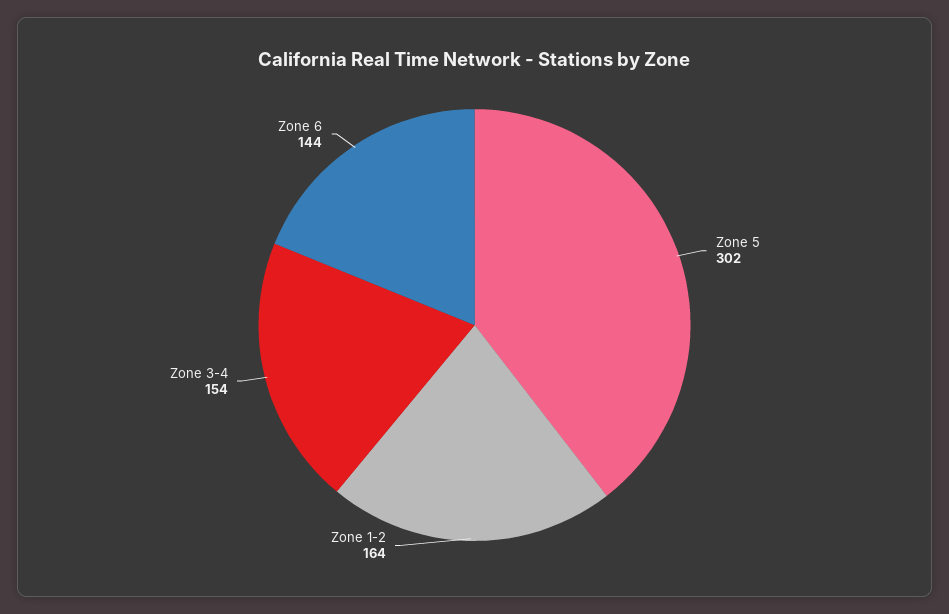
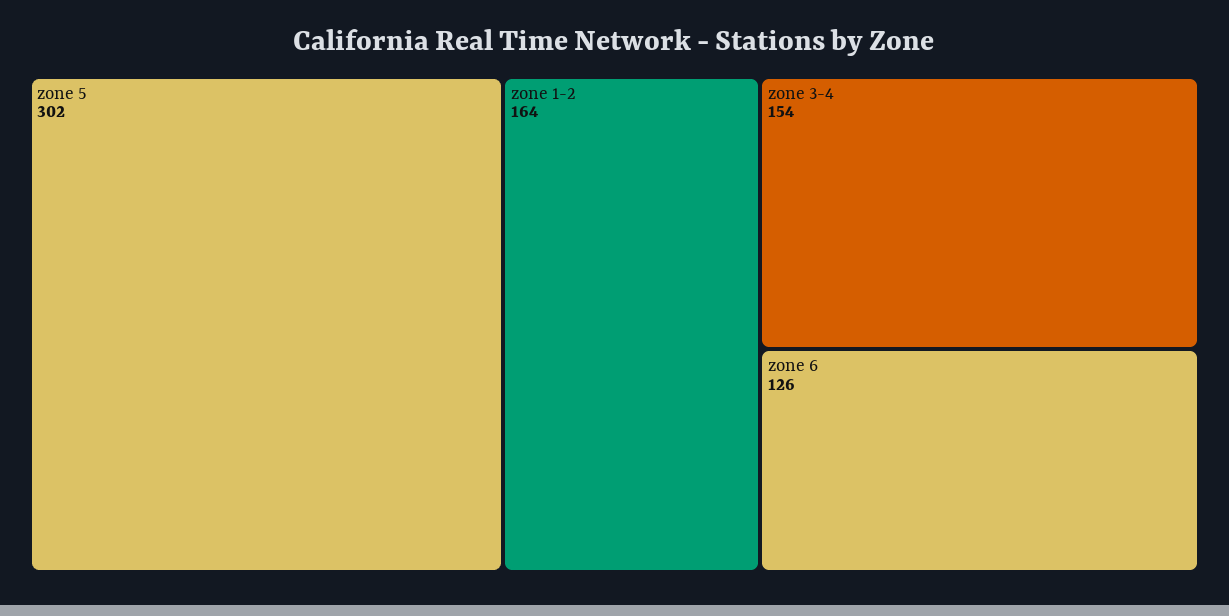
  {
    "Zone 5": 302,
    "Zone 1-2": 164,
    "Zone 3-4": 154,
-   "Zone 6": 144
+   "Zone 6": 126
  }

